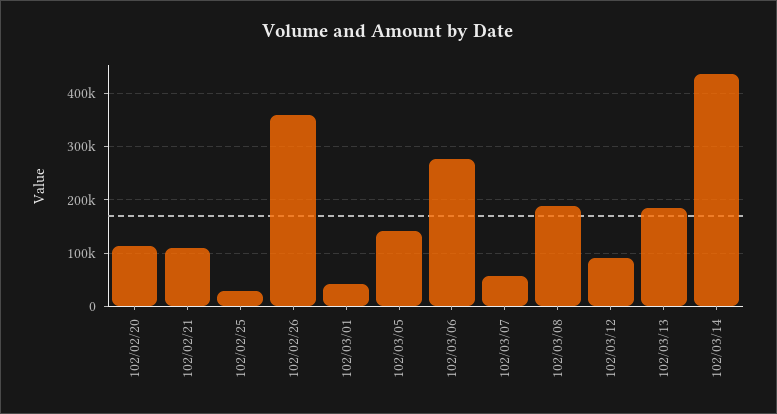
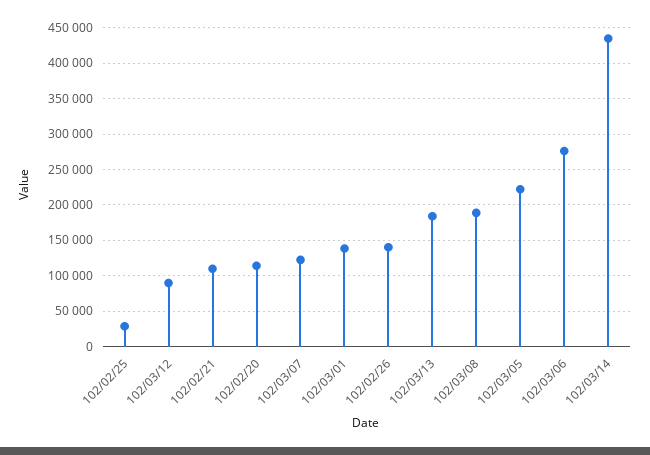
  {
    "102/02/20": 110000,
    "102/02/21": 110000,
    "102/02/25": 30000,
-   "102/02/26": 360000,
+   "102/02/26": 140000,
-   "102/03/01": 40000,
+   "102/03/01": 140000,
-   "102/03/05": 140000,
+   "102/03/05": 220000,
    "102/03/06": 280000,
-   "102/03/07": 60000,
+   "102/03/07": 120000,
    "102/03/08": 190000,
    "102/03/12": 90000,
    "102/03/13": 180000,
    "102/03/14": 440000
  }

